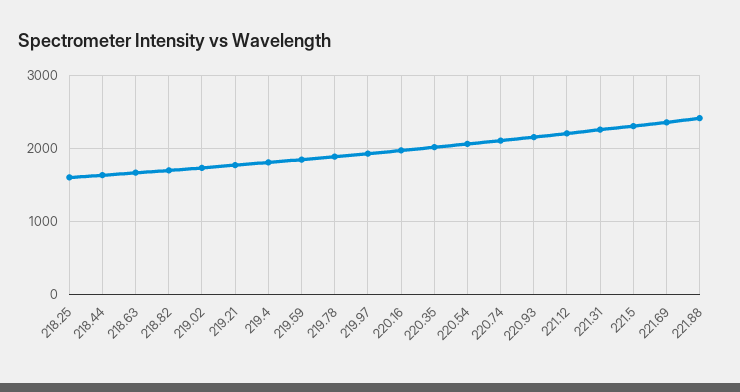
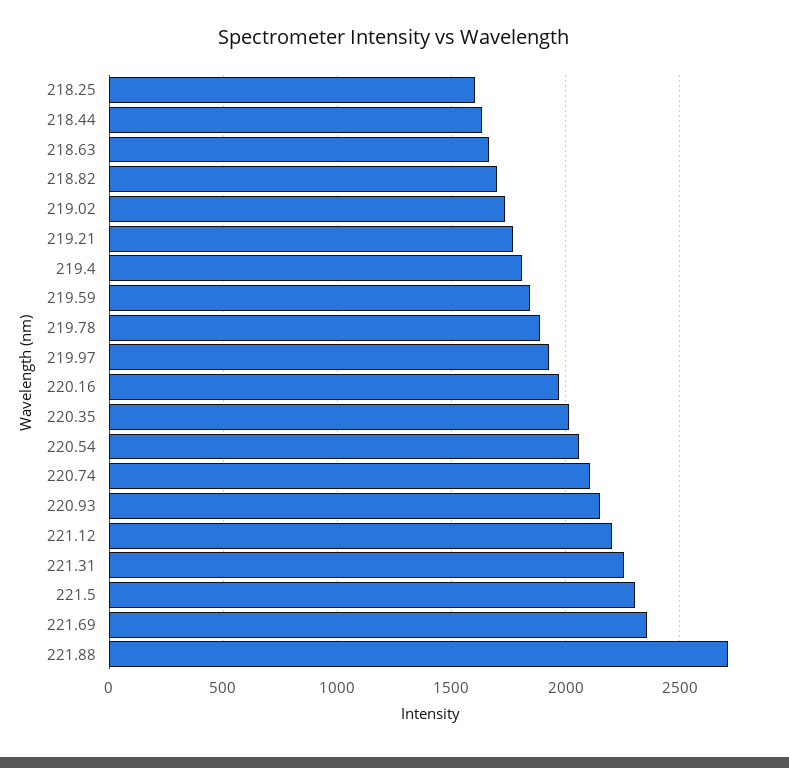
  {
    "218.25": 1600,
    "218.44": 1650,
    "218.63": 1650,
    "218.82": 1700,
    "219.02": 1750,
    "219.21": 1750,
    "219.4": 1800,
    "219.59": 1850,
    "219.78": 1900,
    "219.97": 1950,
    "220.16": 1950,
    "220.35": 2000,
    "220.54": 2050,
    "220.74": 2100,
    "220.93": 2150,
    "221.12": 2200,
    "221.31": 2250,
    "221.5": 2300,
    "221.69": 2350,
-   "221.88": 2400
+   "221.88": 2700
  }

